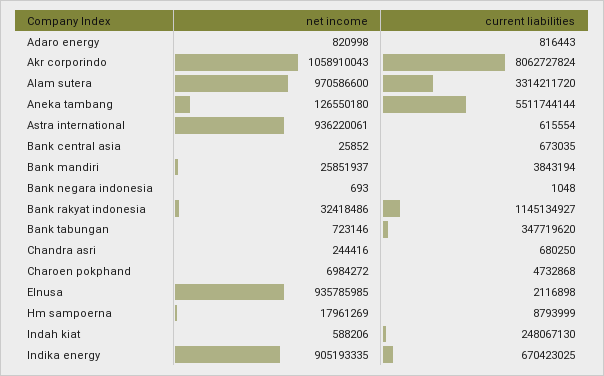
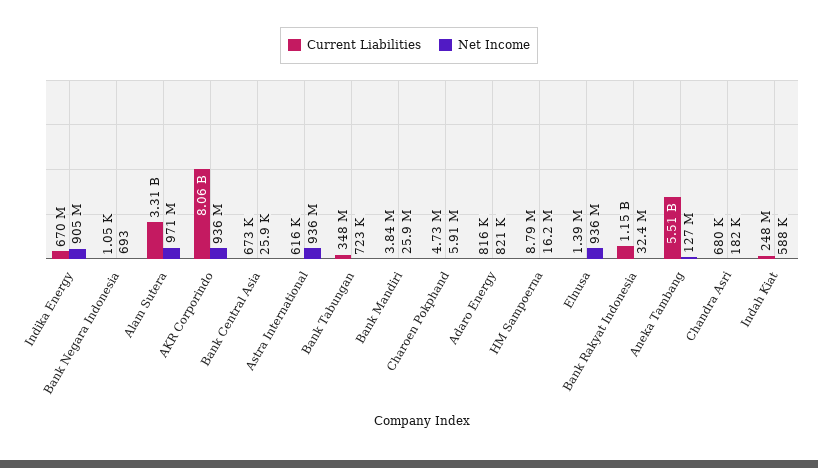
  {
    "net income": {
      "Adaro energy": 820998,
-     "Akr corporindo": 1058910043,
+     "Akr corporindo": 936000000,
      "Alam sutera": 970586600,
      "Aneka tambang": 126550180,
      "Astra international": 936220061,
      "Bank central asia": 25852,
      "Bank mandiri": 25851937,
      "Bank negara indonesia": 693,
      "Bank rakyat indonesia": 32418486,
      "Bank tabungan": 723146,
-     "Chandra asri": 244416,
+     "Chandra asri": 182000,
-     "Charoen pokphand": 6984272,
+     "Charoen pokphand": 5910000,
      "Elnusa": 935785985,
-     "Hm sampoerna": 17961269,
+     "Hm sampoerna": 16200000,
      "Indah kiat": 588206,
      "Indika energy": 905193335
    },
    "current liabilities": {
      "Adaro energy": 816443,
      "Akr corporindo": 8062727824,
      "Alam sutera": 3314211720,
      "Aneka tambang": 5511744144,
      "Astra international": 615554,
      "Bank central asia": 673035,
      "Bank mandiri": 3843194,
      "Bank negara indonesia": 1048,
      "Bank rakyat indonesia": 1145134927,
      "Bank tabungan": 347719620,
      "Chandra asri": 680250,
      "Charoen pokphand": 4732868,
-     "Elnusa": 2116898,
+     "Elnusa": 1390000,
      "Hm sampoerna": 8793999,
      "Indah kiat": 248067130,
      "Indika energy": 670423025
    }
  }

